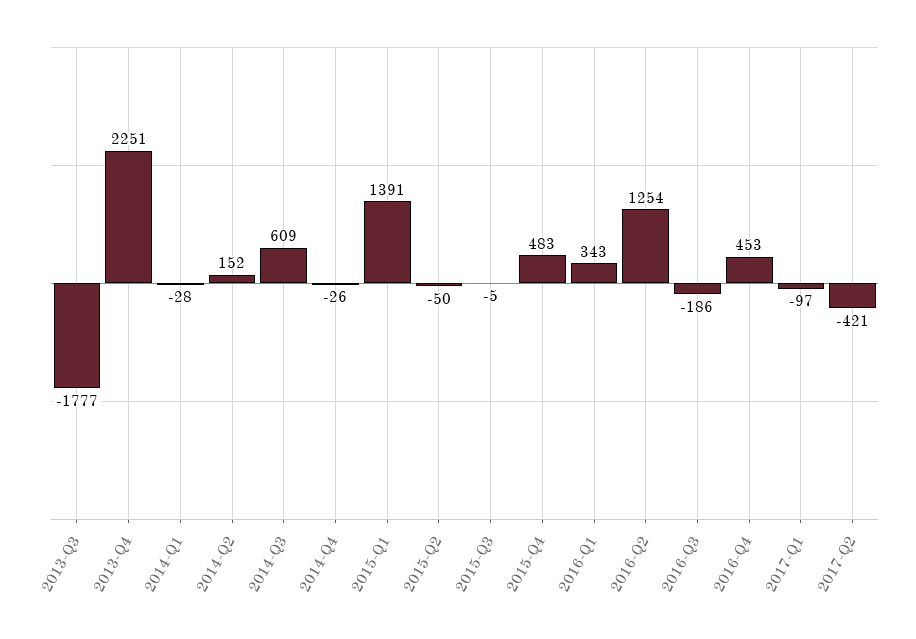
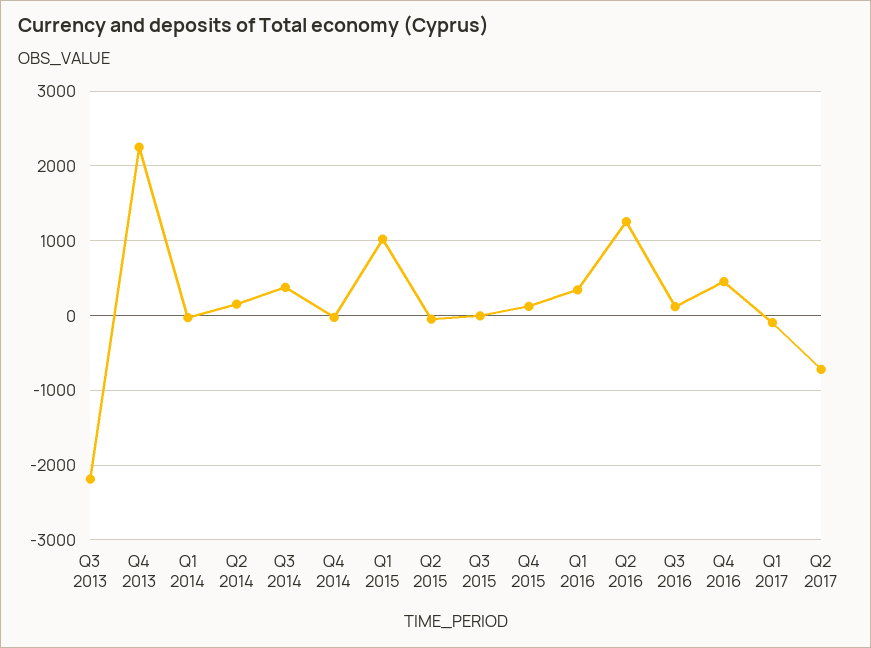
  {
-   "2013-Q3": -1777,
+   "2013-Q3": -2200,
    "2013-Q4": 2251,
    "2014-Q1": -28,
    "2014-Q2": 152,
-   "2014-Q3": 609,
+   "2014-Q3": 400,
    "2014-Q4": -26,
-   "2015-Q1": 1391,
+   "2015-Q1": 1000,
    "2015-Q2": -50,
    "2015-Q3": -5,
-   "2015-Q4": 483,
+   "2015-Q4": 100,
    "2016-Q1": 343,
    "2016-Q2": 1254,
-   "2016-Q3": -186,
+   "2016-Q3": 100,
    "2016-Q4": 453,
    "2017-Q1": -97,
-   "2017-Q2": -421
+   "2017-Q2": -700
  }

